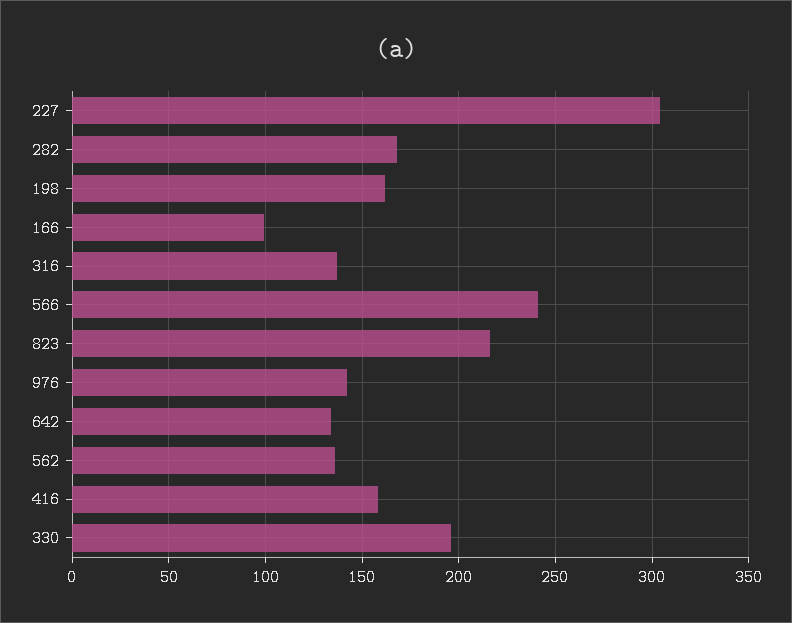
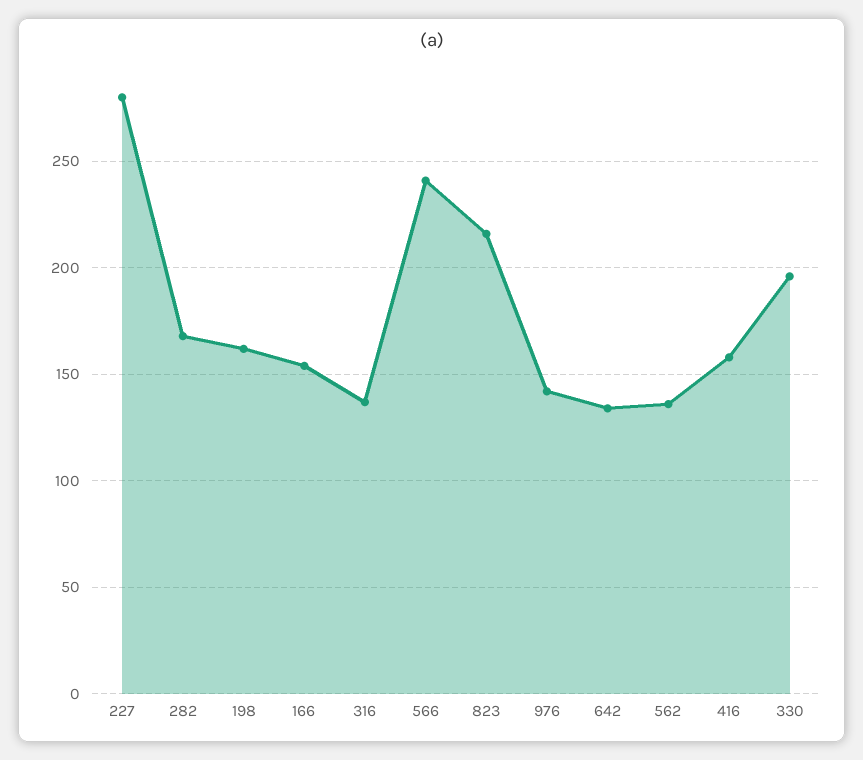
  {
-   "227": 305,
+   "227": 280,
    "282": 170,
    "198": 160,
-   "166": 100,
+   "166": 155,
    "316": 135,
    "566": 240,
    "823": 215,
    "976": 140,
    "642": 135,
    "562": 135,
    "416": 160,
    "330": 195
  }

